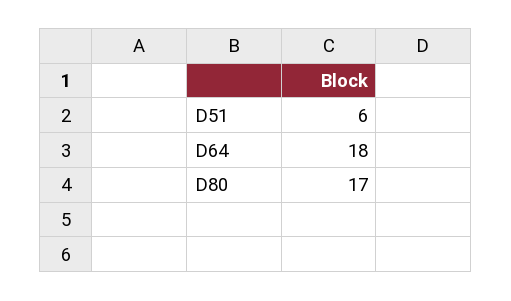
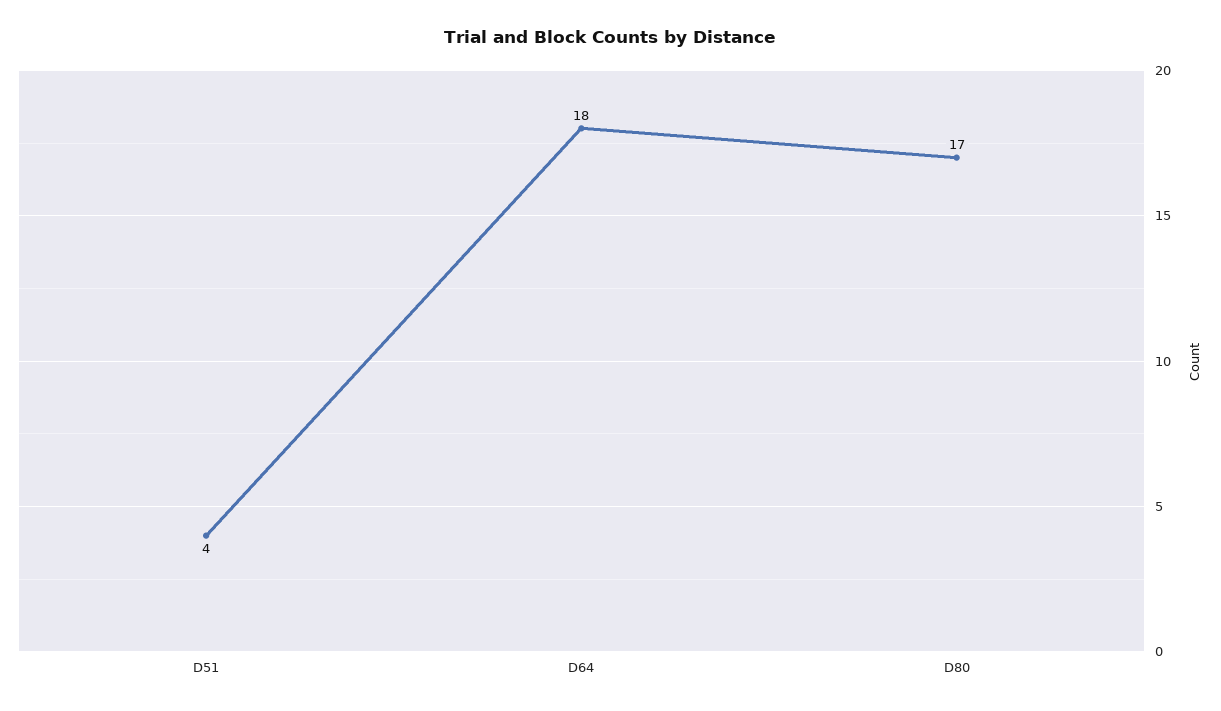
  {
-   "D51": 6,
+   "D51": 4,
    "D64": 18,
    "D80": 17
  }

